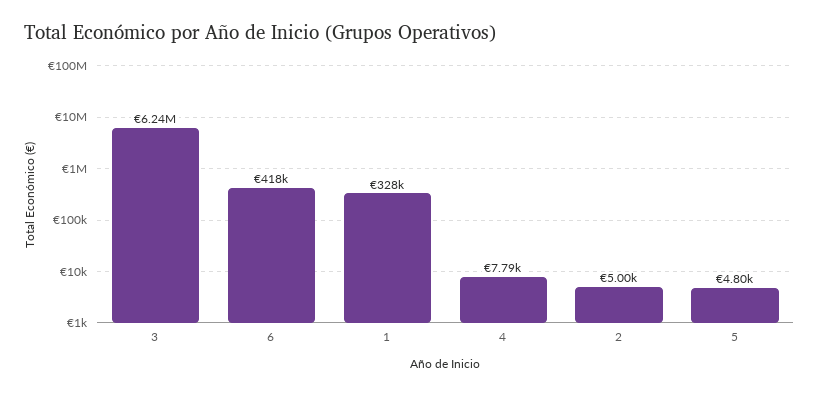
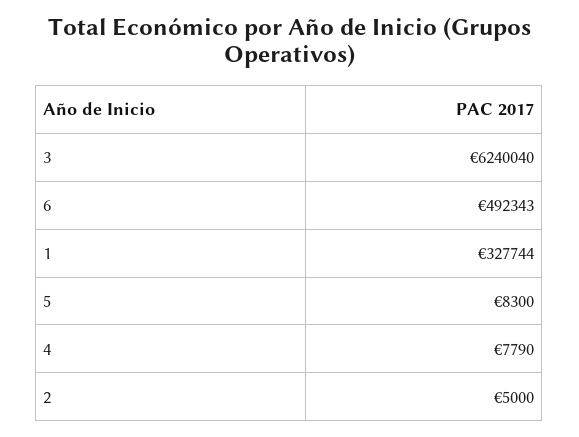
  {
    "3": 6240040,
-   "6": 418000,
+   "6": 492343,
    "1": 327744,
    "4": 7790,
    "2": 5000,
-   "5": 4800
+   "5": 8300
  }

